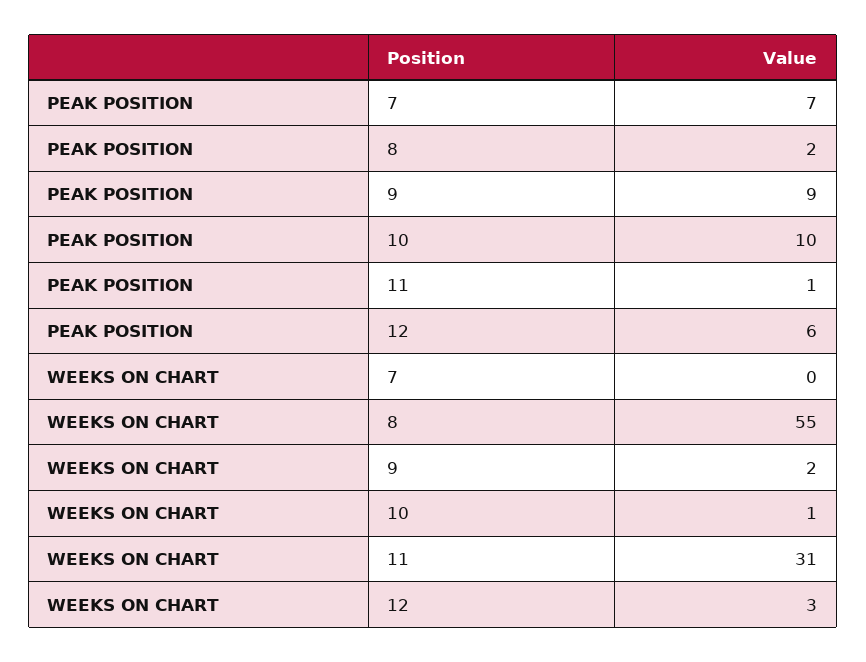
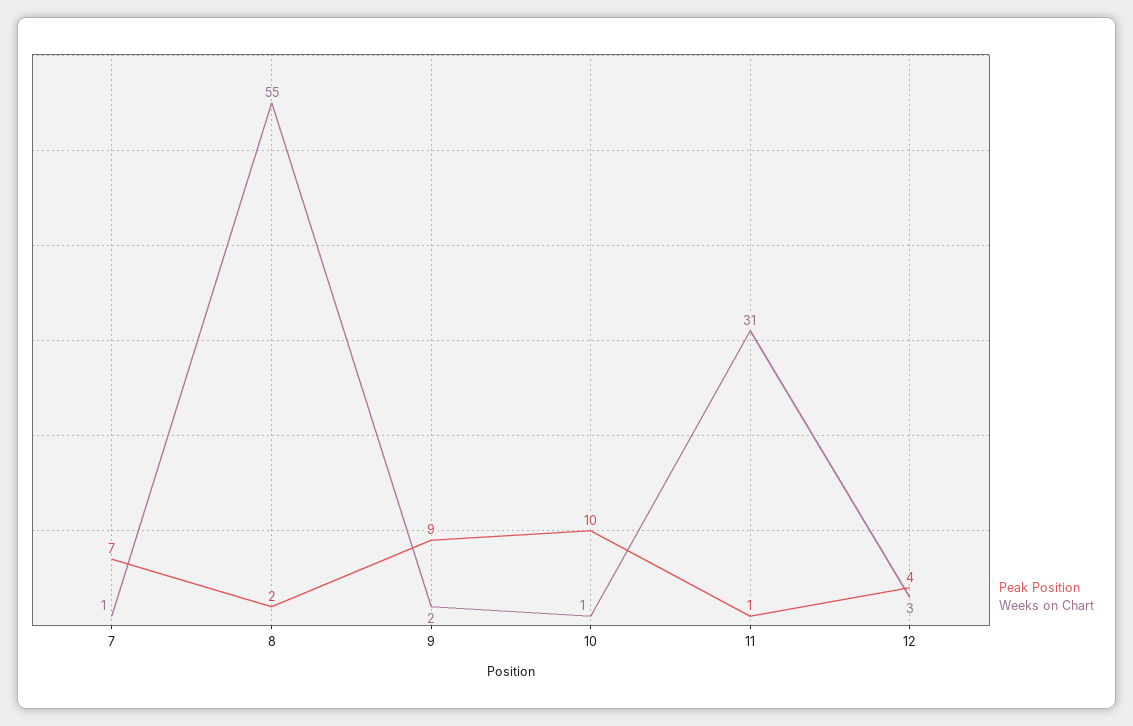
  {
    "PEAK POSITION": {
      "7": 7,
      "8": 2,
      "9": 9,
      "10": 10,
      "11": 1,
-     "12": 6
+     "12": 4
    },
    "WEEKS ON CHART": {
-     "7": 0,
+     "7": 1,
      "8": 55,
      "9": 2,
      "10": 1,
      "11": 31,
      "12": 3
    }
  }

